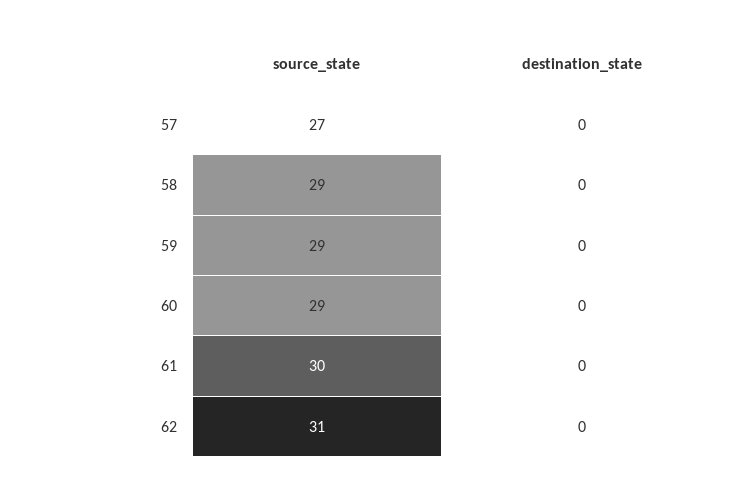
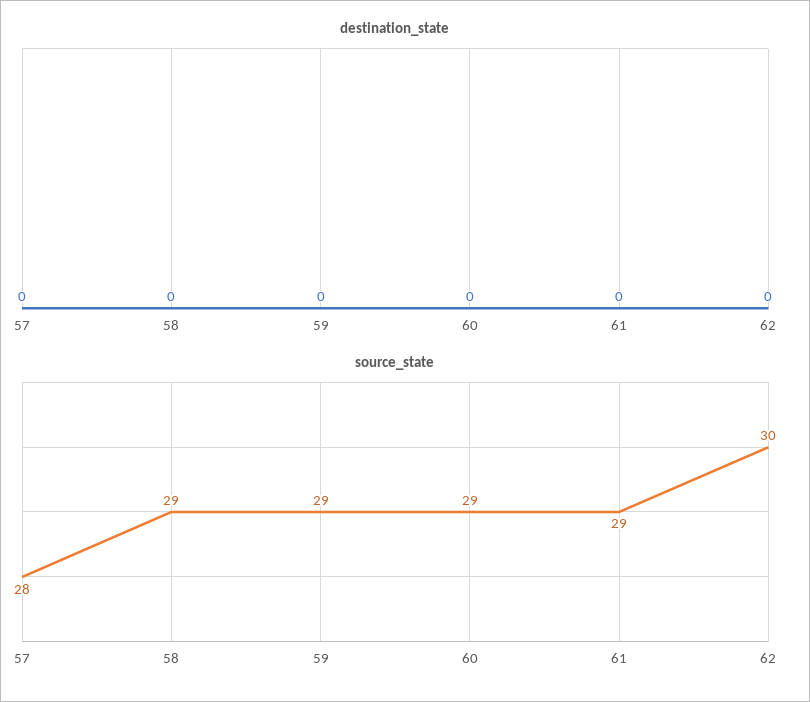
  {
    "source_state": {
-     "57": 27,
+     "57": 28,
      "58": 29,
      "59": 29,
      "60": 29,
-     "61": 30,
+     "61": 29,
-     "62": 31
+     "62": 30
    },
    "destination_state": {
      "57": 0,
      "58": 0,
      "59": 0,
      "60": 0,
      "61": 0,
      "62": 0
    }
  }

